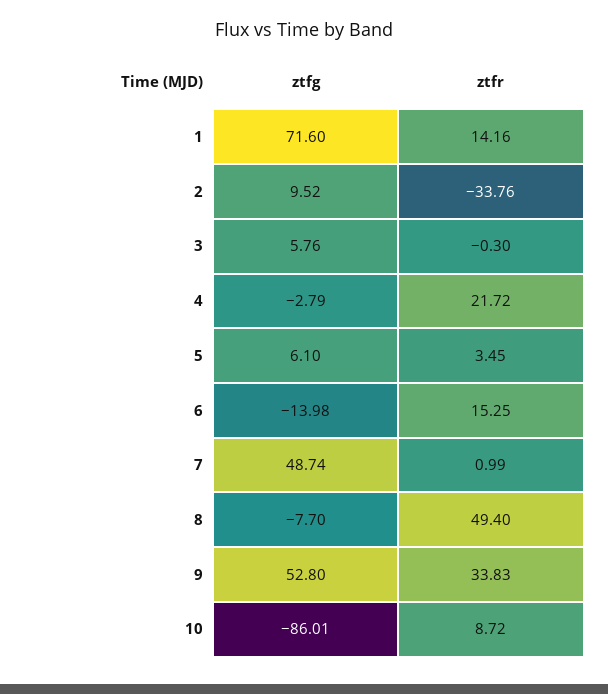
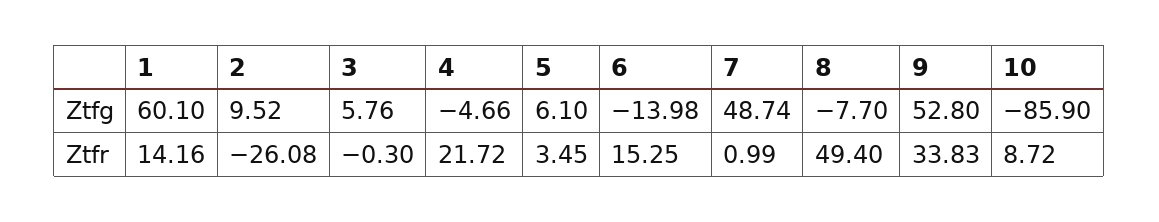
  {
    "ztfg": {
-     "1": 71.6,
+     "1": 60.1,
      "2": 9.52,
      "3": 5.76,
-     "4": -2.79,
+     "4": -4.66,
      "5": 6.1,
      "6": -13.98,
      "7": 48.74,
      "8": -7.7,
      "9": 52.8,
-     "10": -86.01
+     "10": -85.9
    },
    "ztfr": {
      "1": 14.16,
-     "2": -33.76,
+     "2": -26.08,
      "3": -0.3,
      "4": 21.72,
      "5": 3.45,
      "6": 15.25,
      "7": 0.99,
      "8": 49.4,
      "9": 33.83,
      "10": 8.72
    }
  }

